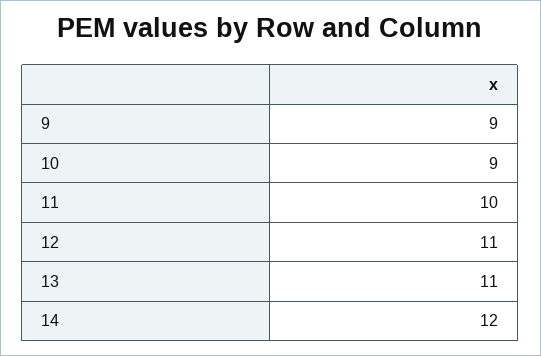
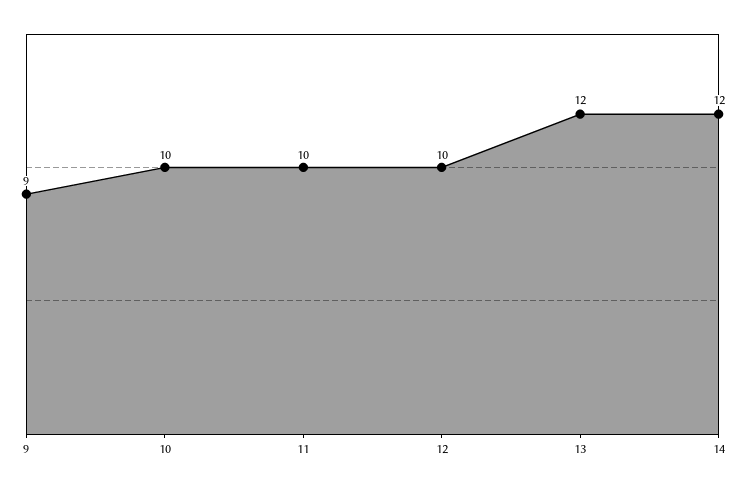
  {
    "9": 9,
-   "10": 9,
+   "10": 10,
    "11": 10,
-   "12": 11,
+   "12": 10,
-   "13": 11,
+   "13": 12,
    "14": 12
  }

